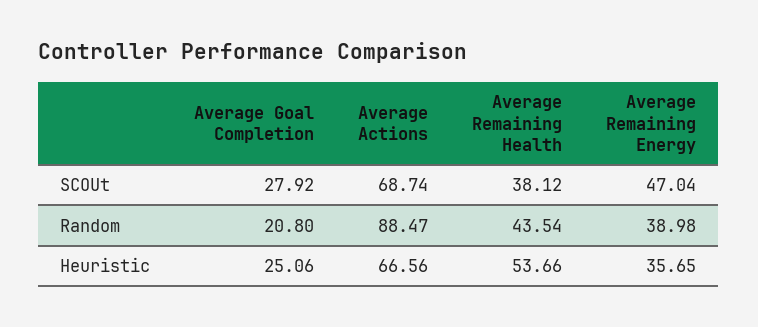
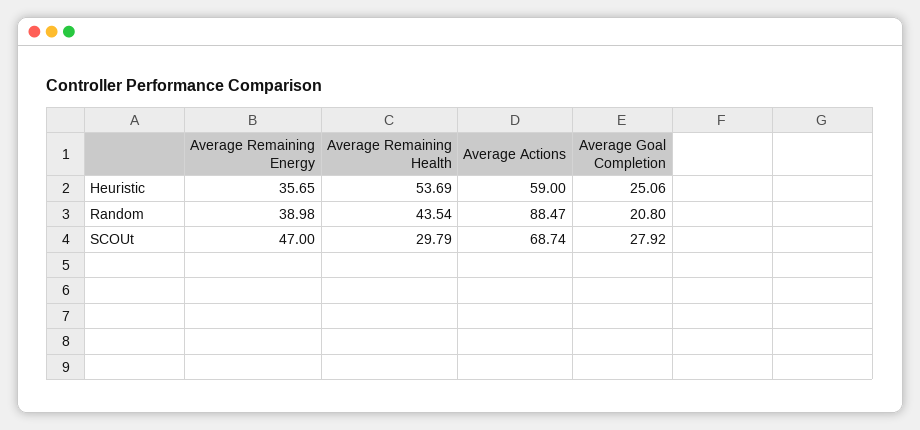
  {
    "Average Goal Completion": {
      "SCOUt": 27.92,
      "Random": 20.8,
      "Heuristic": 25.06
    },
    "Average Actions": {
      "SCOUt": 68.74,
      "Random": 88.47,
-     "Heuristic": 66.56
+     "Heuristic": 59
    },
    "Average Remaining Health": {
-     "SCOUt": 38.12,
+     "SCOUt": 29.79,
      "Random": 43.54,
-     "Heuristic": 53.66
+     "Heuristic": 53.69
    },
    "Average Remaining Energy": {
-     "SCOUt": 47.04,
+     "SCOUt": 47,
      "Random": 38.98,
      "Heuristic": 35.65
    }
  }

